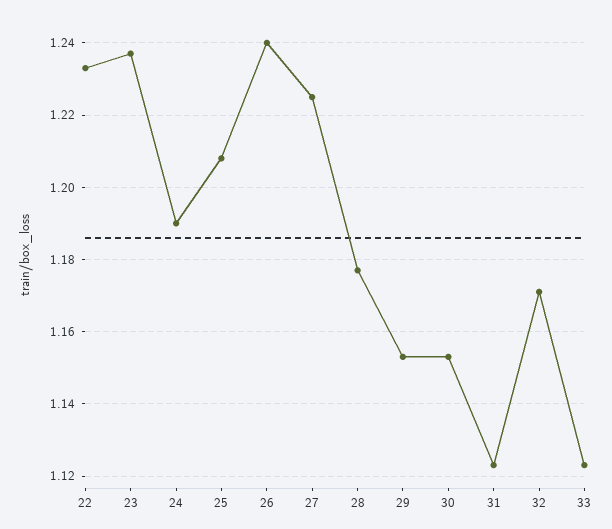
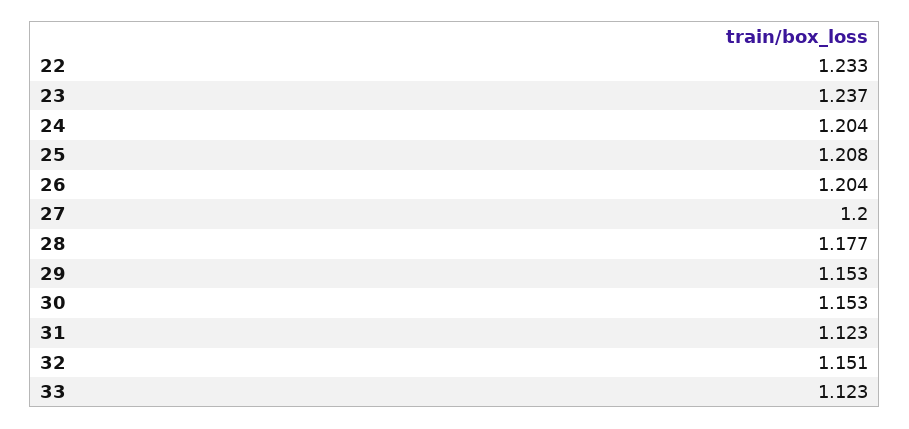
  {
    "22": 1.233,
    "23": 1.237,
-   "24": 1.19,
+   "24": 1.204,
    "25": 1.208,
-   "26": 1.24,
+   "26": 1.204,
-   "27": 1.225,
+   "27": 1.2,
    "28": 1.177,
    "29": 1.153,
    "30": 1.153,
    "31": 1.123,
-   "32": 1.17,
+   "32": 1.151,
    "33": 1.123
  }

